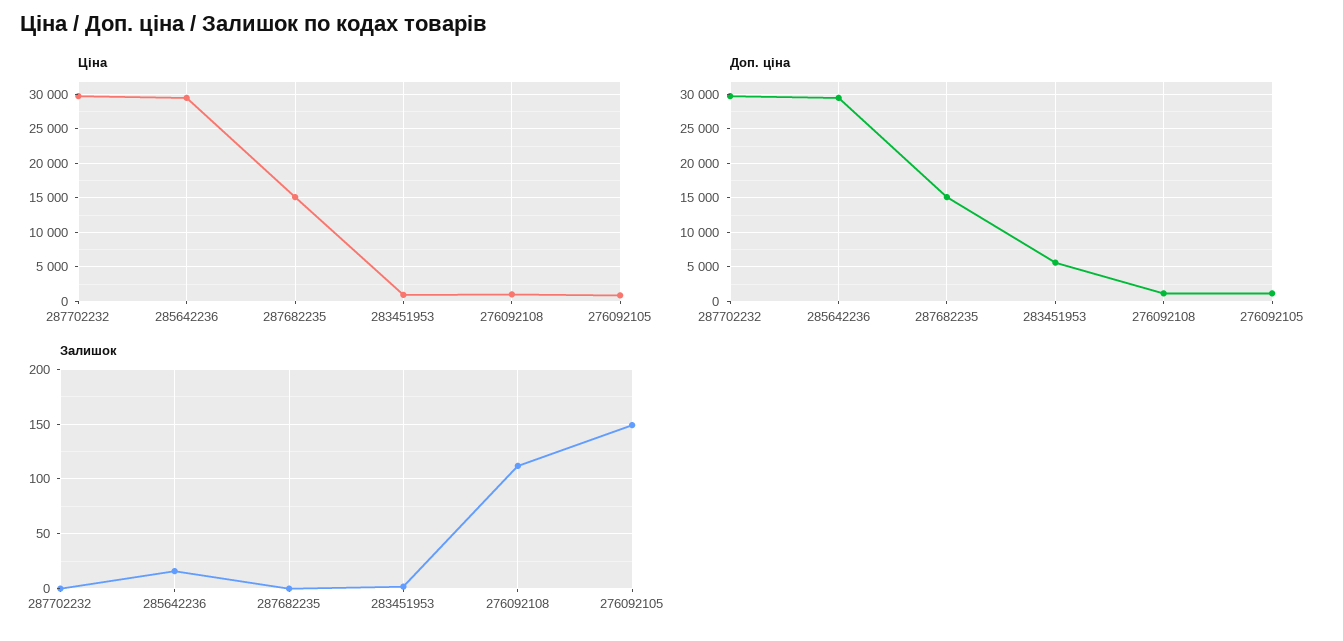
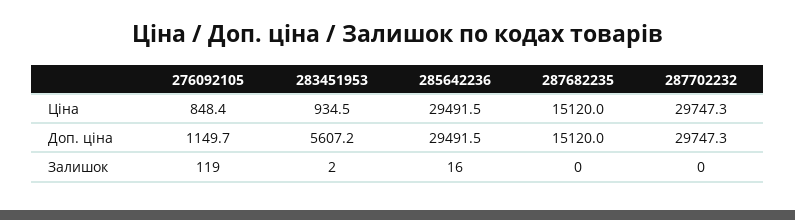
  {
    "Ціна": {
      "287702232": 29747.3,
      "285642236": 29491.5,
      "287682235": 15120,
      "283451953": 934.5,
-     "276092108": 1000,
      "276092105": 848.4
    },
    "Доп. ціна": {
      "287702232": 29747.3,
      "285642236": 29491.5,
      "287682235": 15120,
      "283451953": 5607.2,
-     "276092108": 1000,
      "276092105": 1149.7
    },
    "Залишок": {
      "287702232": 0,
      "285642236": 16,
      "287682235": 0,
      "283451953": 2,
-     "276092108": 110,
-     "276092105": 150
+     "276092105": 119
    }
  }

